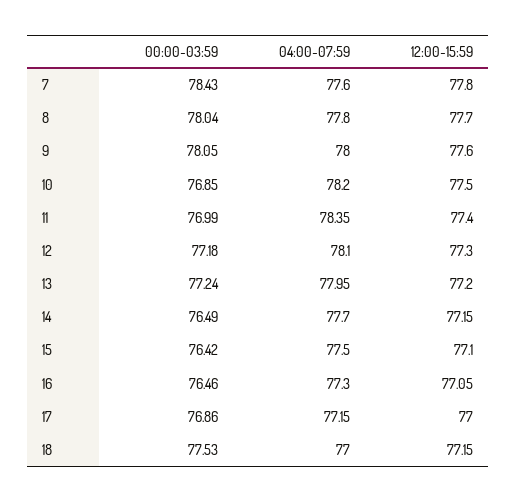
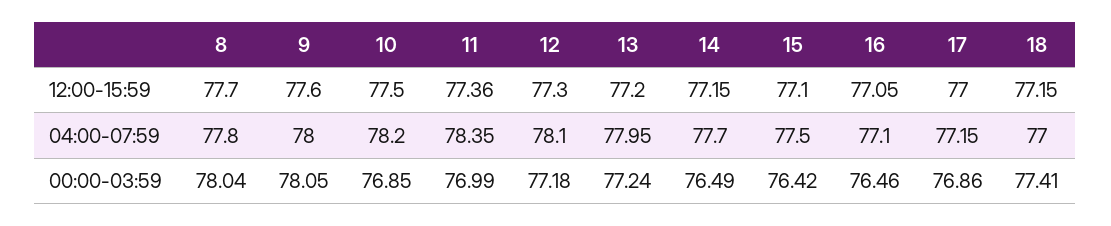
  {
    "00:00-03:59": {
-     "7": 78.43,
      "8": 78.04,
      "9": 78.05,
      "10": 76.85,
      "11": 76.99,
      "12": 77.18,
      "13": 77.24,
      "14": 76.49,
      "15": 76.42,
      "16": 76.46,
      "17": 76.86,
-     "18": 77.53
+     "18": 77.41
    },
    "04:00-07:59": {
-     "7": 77.6,
      "8": 77.8,
      "9": 78,
      "10": 78.2,
      "11": 78.35,
      "12": 78.1,
      "13": 77.95,
      "14": 77.7,
      "15": 77.5,
-     "16": 77.3,
+     "16": 77.1,
      "17": 77.15,
      "18": 77
    },
    "12:00-15:59": {
-     "7": 77.8,
      "8": 77.7,
      "9": 77.6,
      "10": 77.5,
-     "11": 77.4,
+     "11": 77.36,
      "12": 77.3,
      "13": 77.2,
      "14": 77.15,
      "15": 77.1,
      "16": 77.05,
      "17": 77,
      "18": 77.15
    }
  }

